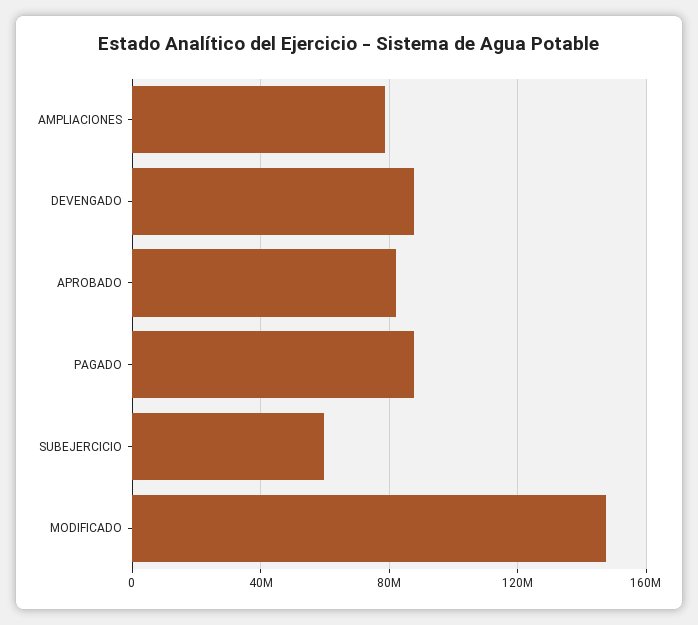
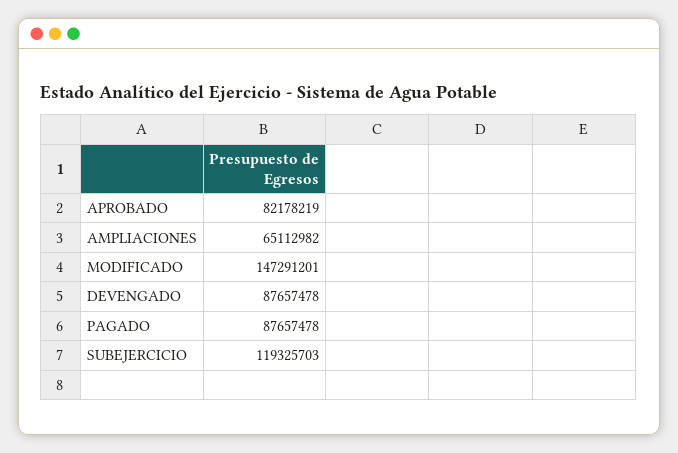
  {
-   "AMPLIACIONES": 80000000,
+   "AMPLIACIONES": 65112982,
    "DEVENGADO": 87657478,
    "APROBADO": 82178219,
    "PAGADO": 87657478,
-   "SUBEJERCICIO": 60000000,
+   "SUBEJERCICIO": 119325703,
    "MODIFICADO": 147291201
  }

